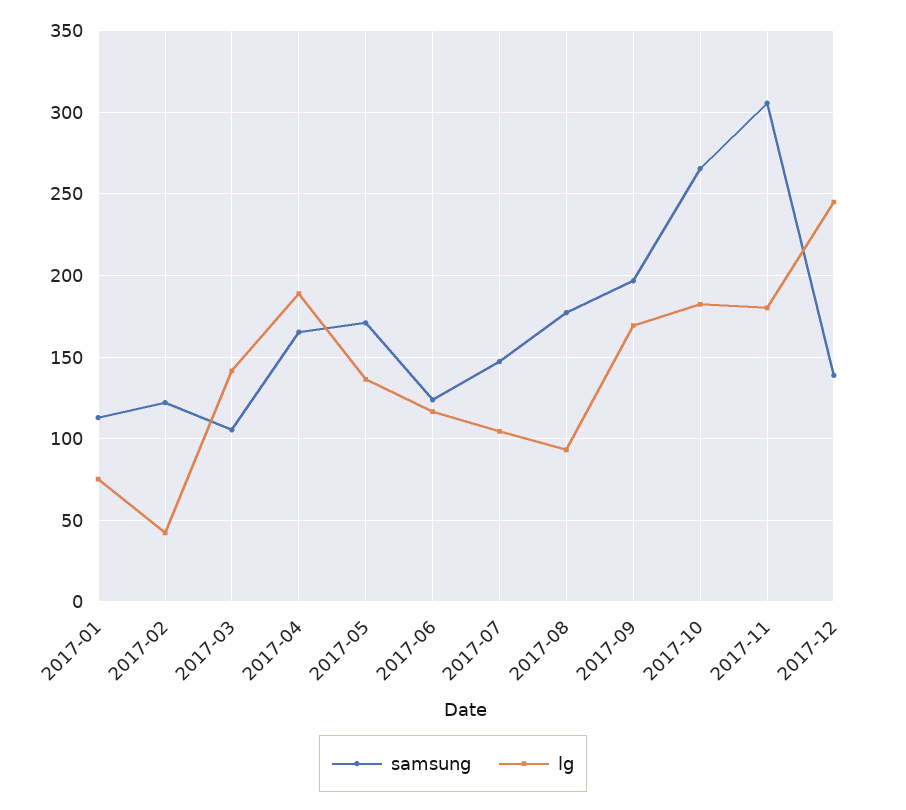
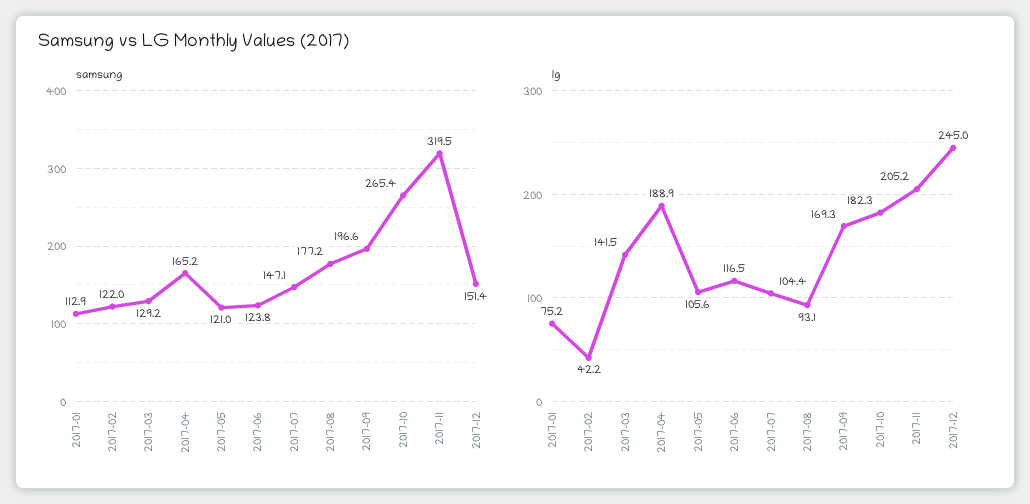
  {
    "samsung": {
      "2017-01": 112.9,
      "2017-02": 122,
-     "2017-03": 105,
+     "2017-03": 129.2,
      "2017-04": 165.2,
-     "2017-05": 170,
+     "2017-05": 121,
      "2017-06": 123.8,
      "2017-07": 147.1,
      "2017-08": 177.2,
      "2017-09": 196.6,
      "2017-10": 265.4,
-     "2017-11": 305,
+     "2017-11": 319.5,
-     "2017-12": 140
+     "2017-12": 151.4
    },
    "lg": {
      "2017-01": 75.2,
      "2017-02": 42.2,
      "2017-03": 141.5,
      "2017-04": 188.9,
-     "2017-05": 135,
+     "2017-05": 105.6,
      "2017-06": 116.5,
      "2017-07": 104.4,
      "2017-08": 93.1,
      "2017-09": 169.3,
      "2017-10": 182.3,
-     "2017-11": 180,
+     "2017-11": 205.2,
      "2017-12": 245
    }
  }

